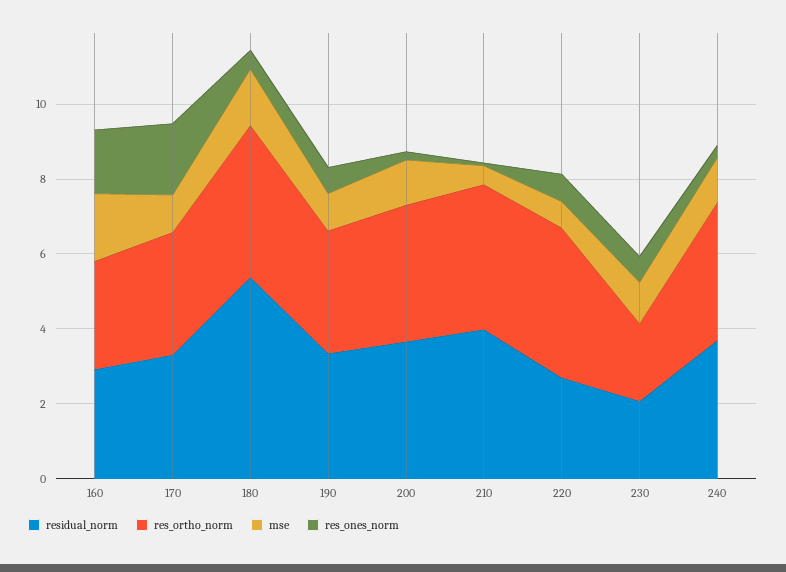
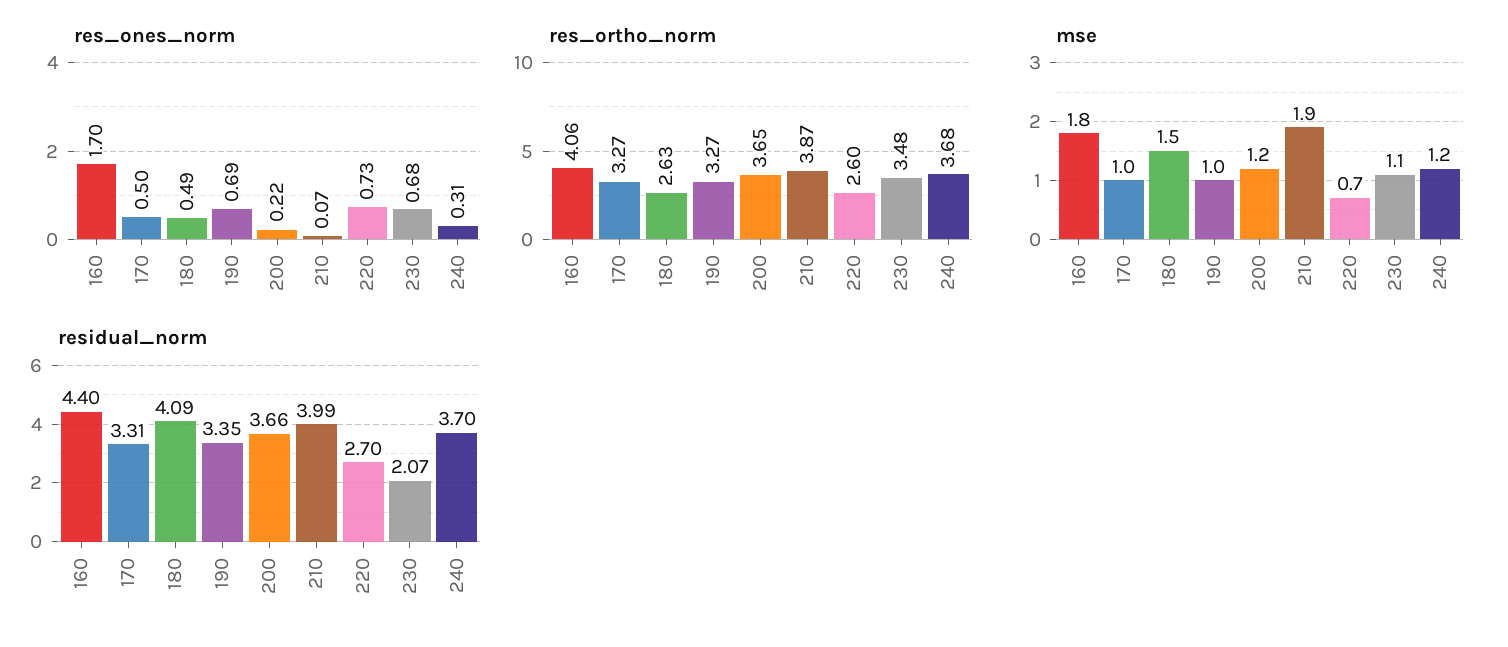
  {
    "residual_norm": {
-     "160": 3,
+     "160": 4.4,
      "170": 3.31,
-     "180": 5.5,
+     "180": 4.09,
      "190": 3.35,
      "200": 3.66,
      "210": 3.99,
      "220": 2.7,
      "230": 2.07,
      "240": 3.7
    },
    "res_ortho_norm": {
-     "160": 3,
+     "160": 4.06,
      "170": 3.27,
-     "180": 4,
+     "180": 2.63,
      "190": 3.27,
      "200": 3.65,
      "210": 3.87,
-     "220": 4,
+     "220": 2.6,
-     "230": 2,
+     "230": 3.48,
      "240": 3.68
    },
    "mse": {
      "160": 1.8,
      "170": 1,
      "180": 1.5,
      "190": 1,
      "200": 1.2,
-     "210": 0.5,
+     "210": 1.9,
      "220": 0.7,
      "230": 1.1,
      "240": 1.2
    },
    "res_ones_norm": {
      "160": 1.7,
-     "170": 2,
+     "170": 0.5,
      "180": 0.49,
      "190": 0.69,
      "200": 0.22,
      "210": 0.07,
      "220": 0.73,
      "230": 0.68,
      "240": 0.31
    }
  }

